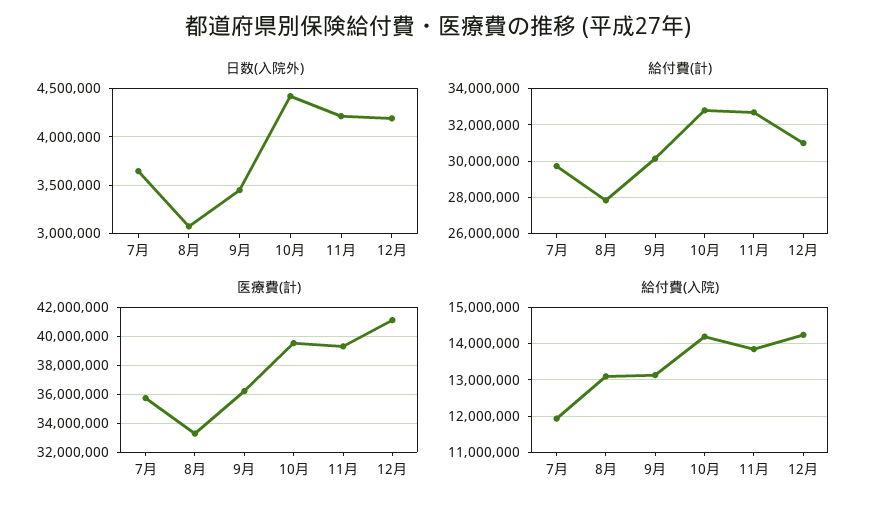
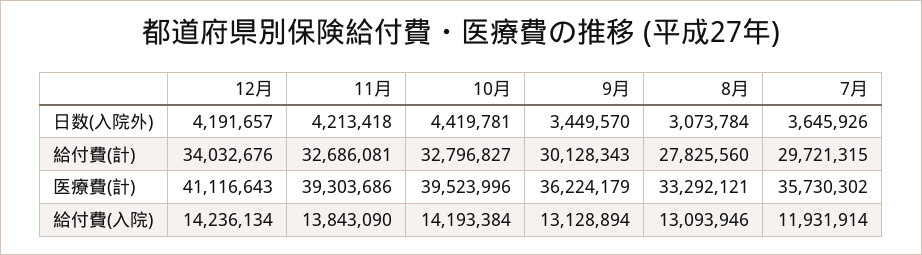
  {
    "日数(入院外)": {
      "7月": 3645926,
      "8月": 3073784,
      "9月": 3449570,
      "10月": 4419781,
      "11月": 4213418,
      "12月": 4191657
    },
    "給付費(計)": {
      "7月": 29721315,
      "8月": 27825560,
      "9月": 30128343,
      "10月": 32796827,
      "11月": 32686081,
-     "12月": 31000000
+     "12月": 34032676
    },
    "医療費(計)": {
      "7月": 35730302,
      "8月": 33292121,
      "9月": 36224179,
      "10月": 39523996,
      "11月": 39303686,
      "12月": 41116643
    },
    "給付費(入院)": {
      "7月": 11931914,
      "8月": 13093946,
      "9月": 13128894,
      "10月": 14193384,
      "11月": 13843090,
      "12月": 14236134
    }
  }

